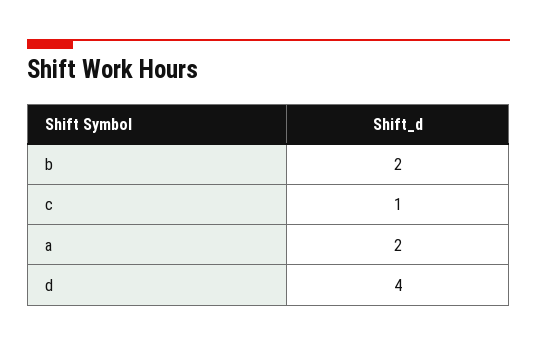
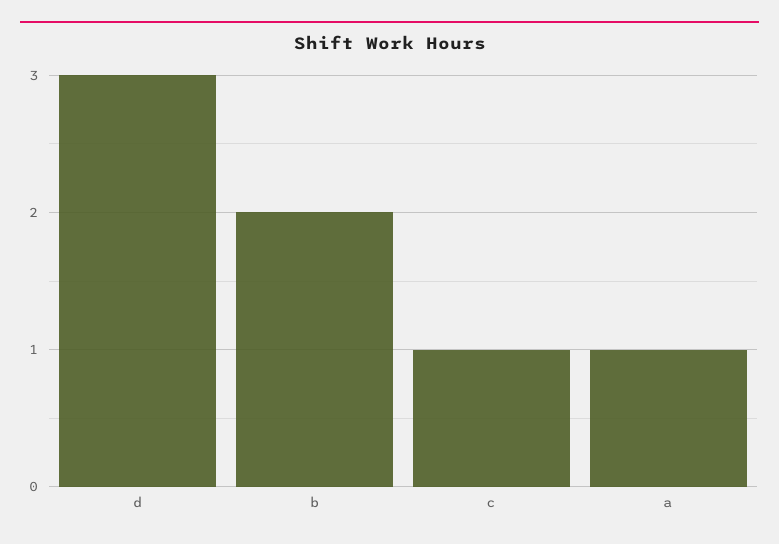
  {
    "b": 2,
    "c": 1,
-   "a": 2,
+   "a": 1,
-   "d": 4
+   "d": 3
  }

